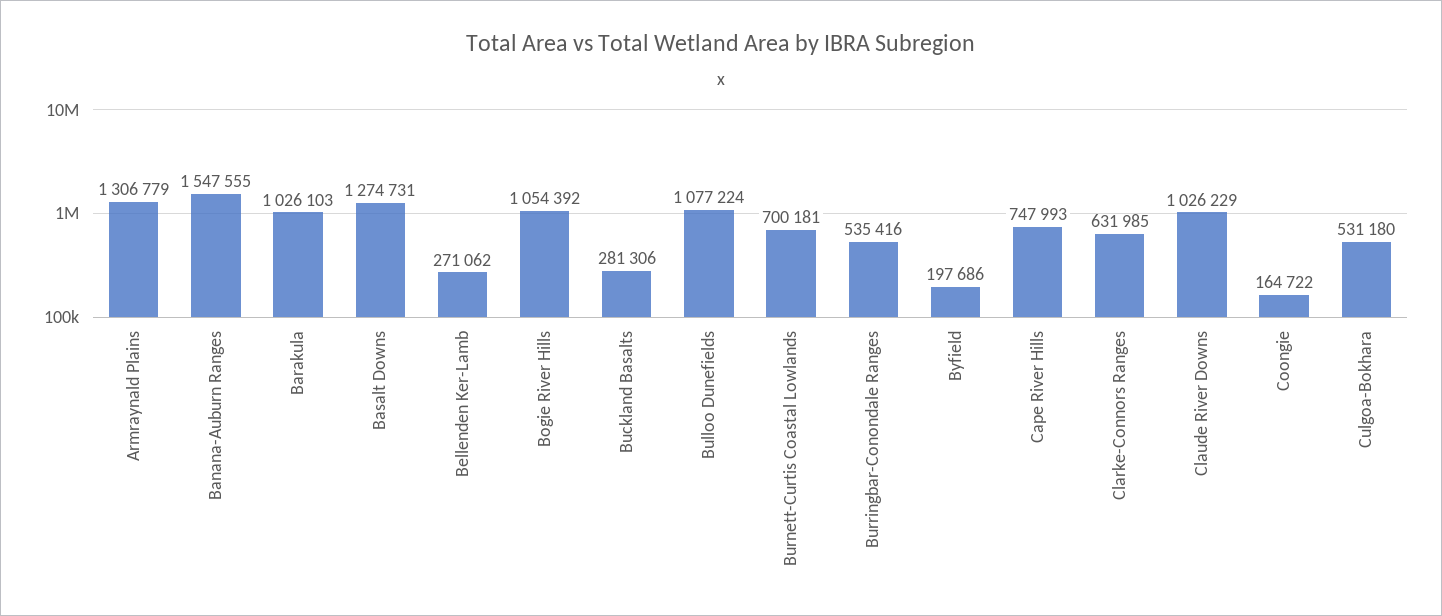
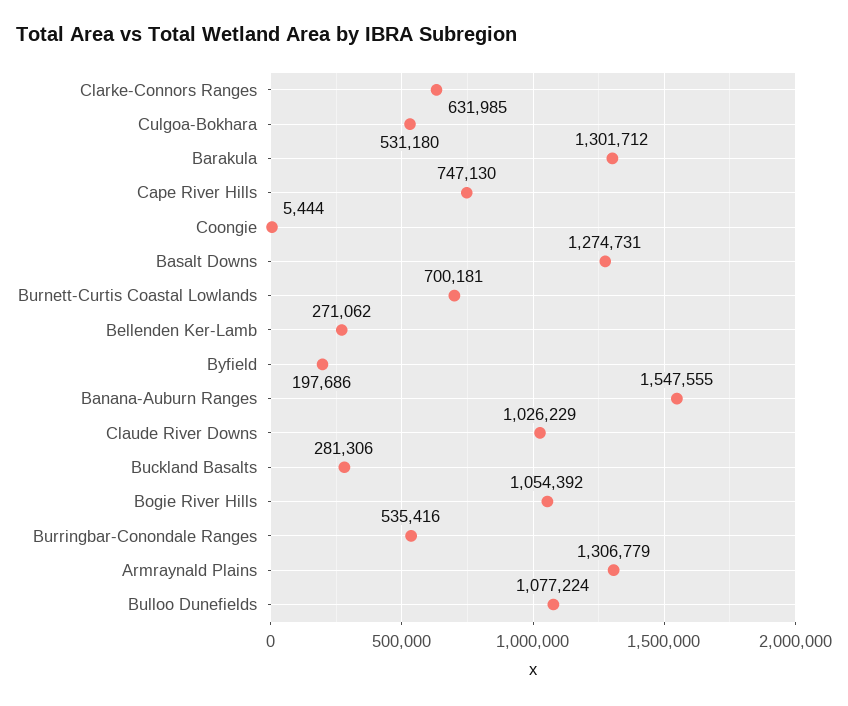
  {
    "Armraynald Plains": 1306779,
    "Banana-Auburn Ranges": 1547555,
-   "Barakula": 1026103,
+   "Barakula": 1301712,
    "Basalt Downs": 1274731,
    "Bellenden Ker-Lamb": 271062,
    "Bogie River Hills": 1054392,
    "Buckland Basalts": 281306,
    "Bulloo Dunefields": 1077224,
    "Burnett-Curtis Coastal Lowlands": 700181,
    "Burringbar-Conondale Ranges": 535416,
    "Byfield": 197686,
-   "Cape River Hills": 747993,
+   "Cape River Hills": 747130,
    "Clarke-Connors Ranges": 631985,
    "Claude River Downs": 1026229,
-   "Coongie": 164722,
+   "Coongie": 5444,
    "Culgoa-Bokhara": 531180
  }

